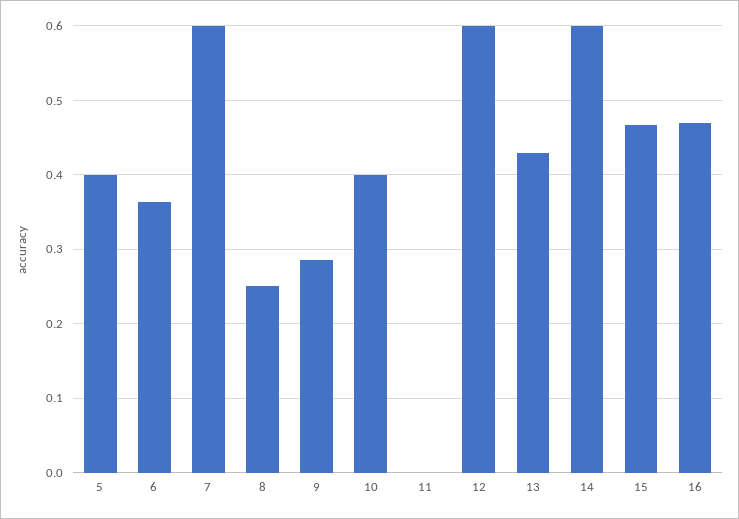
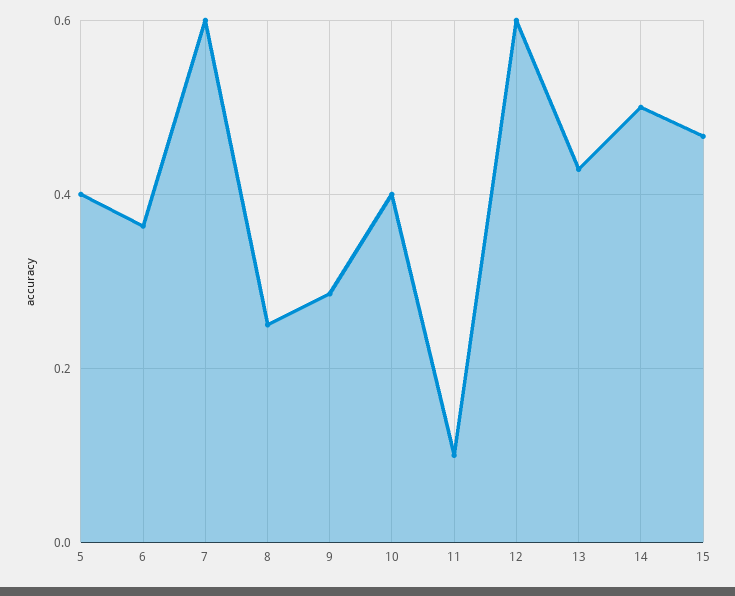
  {
    "5": 0.4,
    "6": 0.36,
    "7": 0.6,
    "8": 0.25,
    "9": 0.29,
    "10": 0.4,
-   "11": 0,
+   "11": 0.1,
    "12": 0.6,
    "13": 0.43,
-   "14": 0.6,
+   "14": 0.5,
-   "15": 0.47,
+   "15": 0.47
-   "16": 0.47
  }

